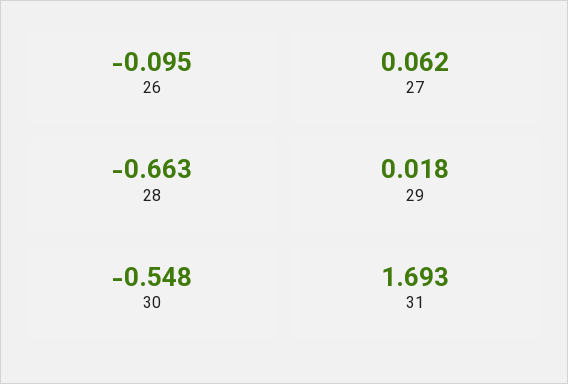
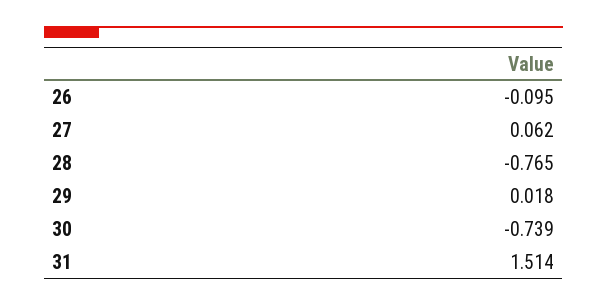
  {
    "26": -0.095,
    "27": 0.062,
-   "28": -0.663,
+   "28": -0.765,
    "29": 0.018,
-   "30": -0.548,
+   "30": -0.739,
-   "31": 1.693
+   "31": 1.514
  }

